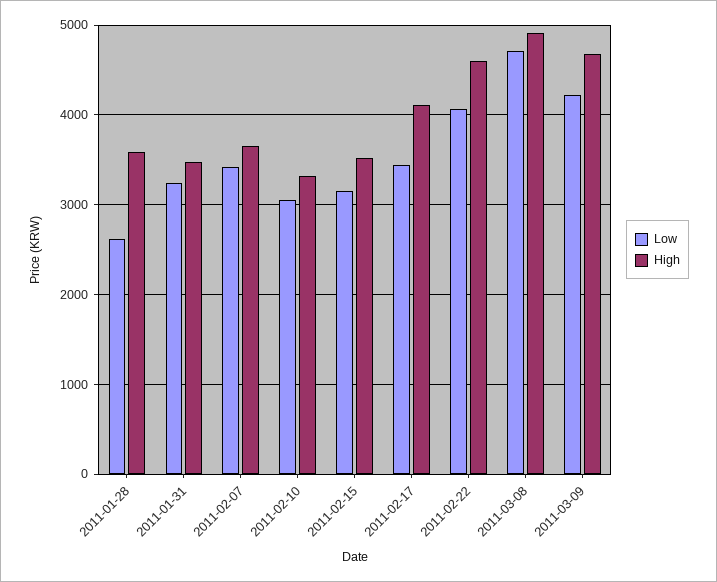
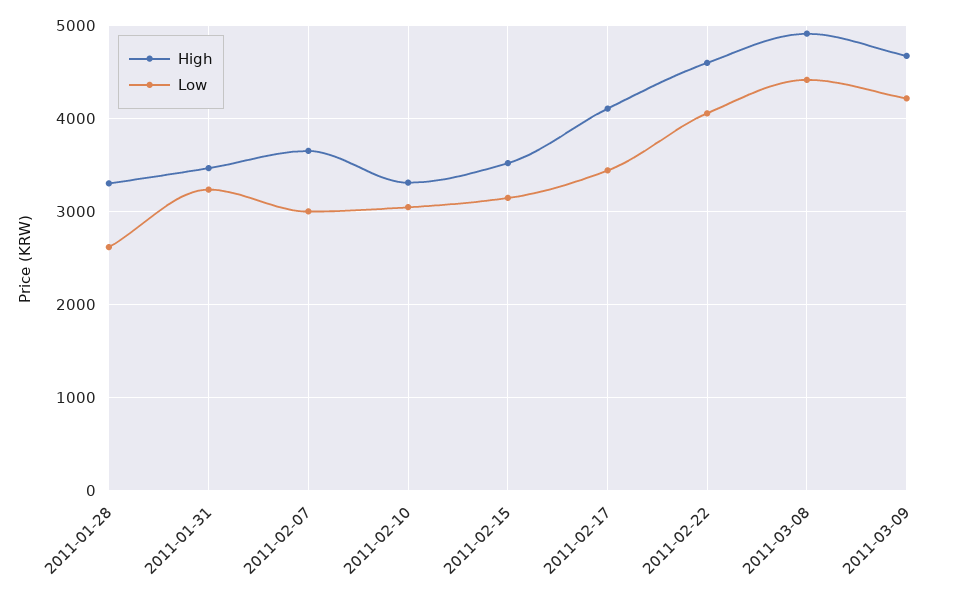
  {
    "Low": {
      "2011-01-28": 2600,
      "2011-01-31": 3200,
-     "2011-02-07": 3400,
+     "2011-02-07": 3000,
      "2011-02-10": 3100,
      "2011-02-15": 3200,
      "2011-02-17": 3400,
      "2011-02-22": 4100,
-     "2011-03-08": 4700,
+     "2011-03-08": 4400,
      "2011-03-09": 4200
    },
    "High": {
-     "2011-01-28": 3600,
+     "2011-01-28": 3300,
      "2011-01-31": 3500,
      "2011-02-07": 3700,
      "2011-02-10": 3300,
      "2011-02-15": 3500,
      "2011-02-17": 4100,
      "2011-02-22": 4600,
      "2011-03-08": 4900,
      "2011-03-09": 4700
    }
  }

